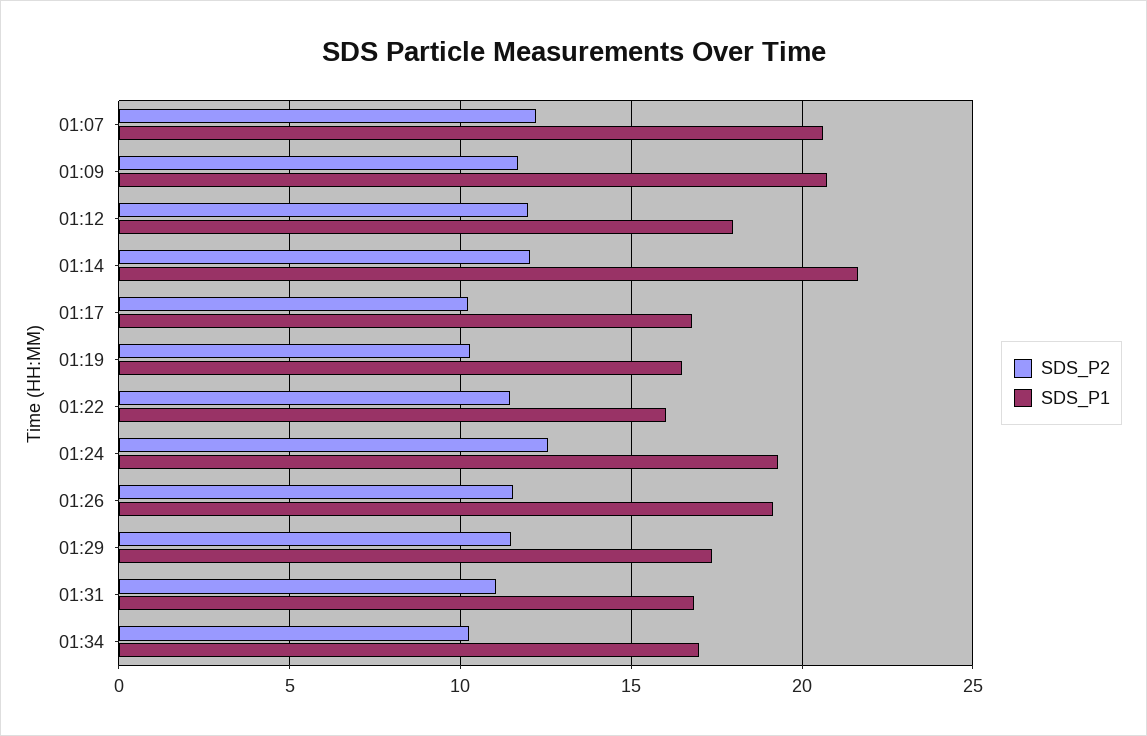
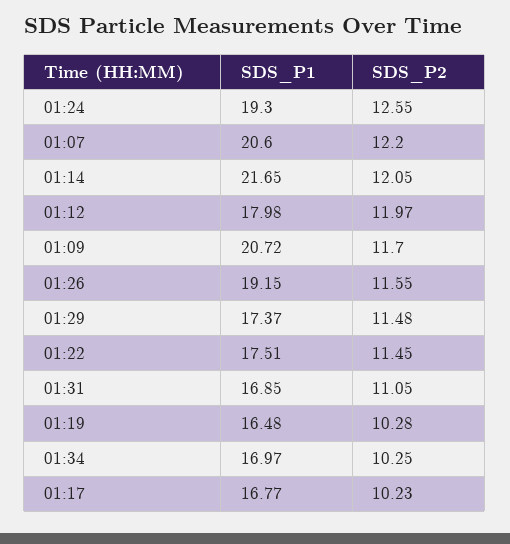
  {
    "SDS_P2": {
      "01:07": 12.2,
      "01:09": 11.7,
      "01:12": 11.97,
      "01:14": 12.05,
      "01:17": 10.23,
      "01:19": 10.28,
      "01:22": 11.45,
      "01:24": 12.55,
      "01:26": 11.55,
      "01:29": 11.48,
      "01:31": 11.05,
      "01:34": 10.25
    },
    "SDS_P1": {
      "01:07": 20.6,
      "01:09": 20.72,
      "01:12": 17.98,
      "01:14": 21.65,
      "01:17": 16.77,
      "01:19": 16.48,
-     "01:22": 16,
+     "01:22": 17.51,
      "01:24": 19.3,
      "01:26": 19.15,
      "01:29": 17.37,
      "01:31": 16.85,
      "01:34": 16.97
    }
  }

